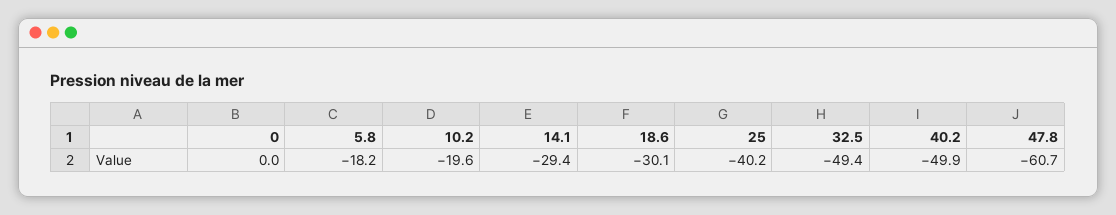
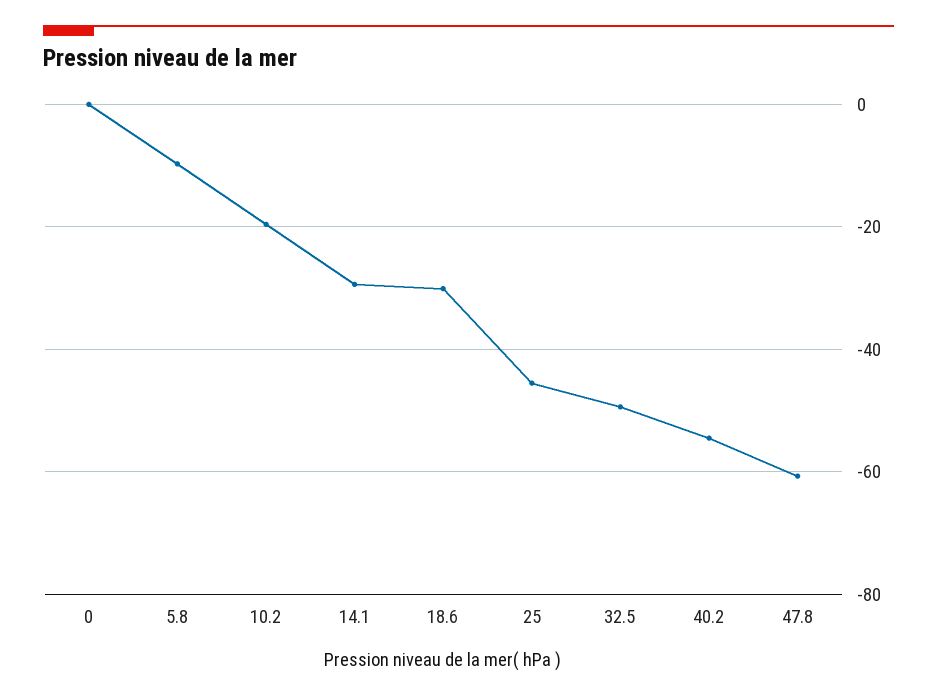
  {
    "0": 0,
-   "5.8": -18.2,
+   "5.8": -10,
    "10.2": -19.6,
    "14.1": -29.4,
    "18.6": -30.1,
-   "25": -40.2,
+   "25": -46,
    "32.5": -49.4,
-   "40.2": -49.9,
+   "40.2": -54,
    "47.8": -60.7
  }

